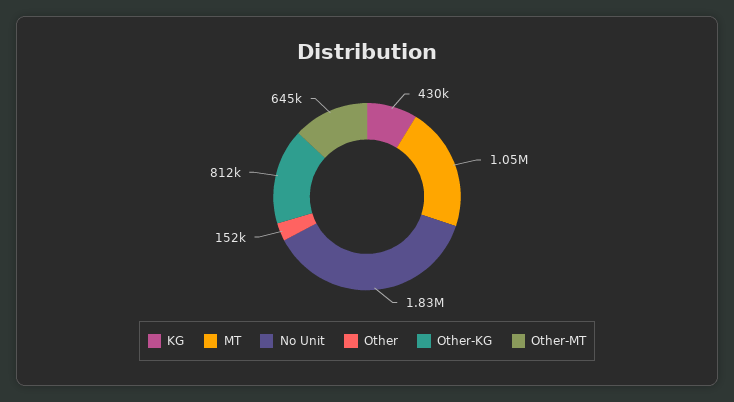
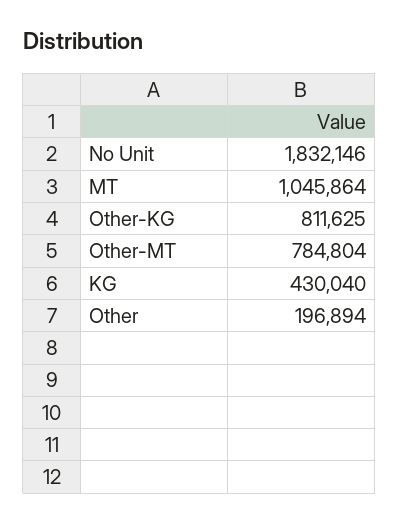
  {
    "KG": 430040,
    "MT": 1045864,
    "No Unit": 1832146,
-   "Other": 152000,
+   "Other": 196894,
    "Other-KG": 811625,
-   "Other-MT": 645000
+   "Other-MT": 784804
  }

